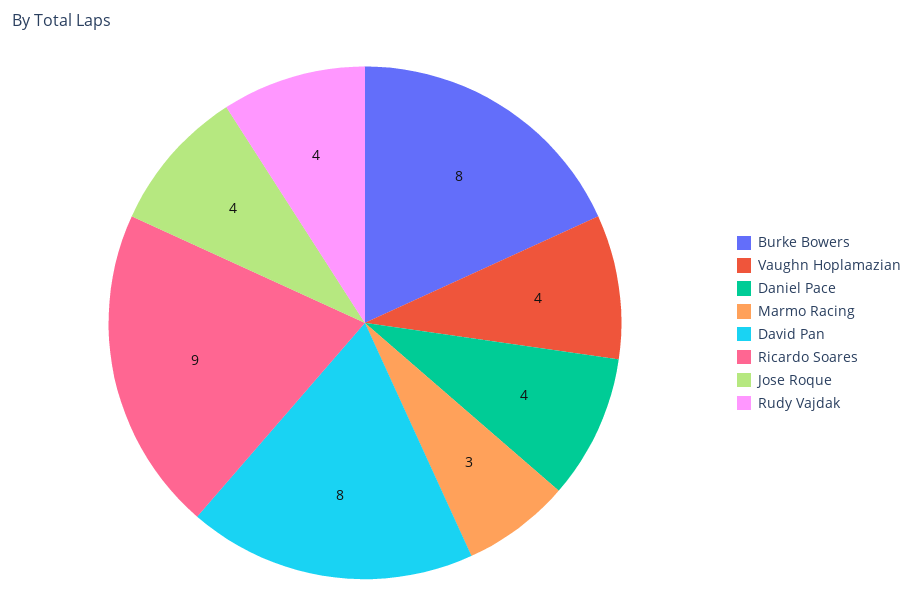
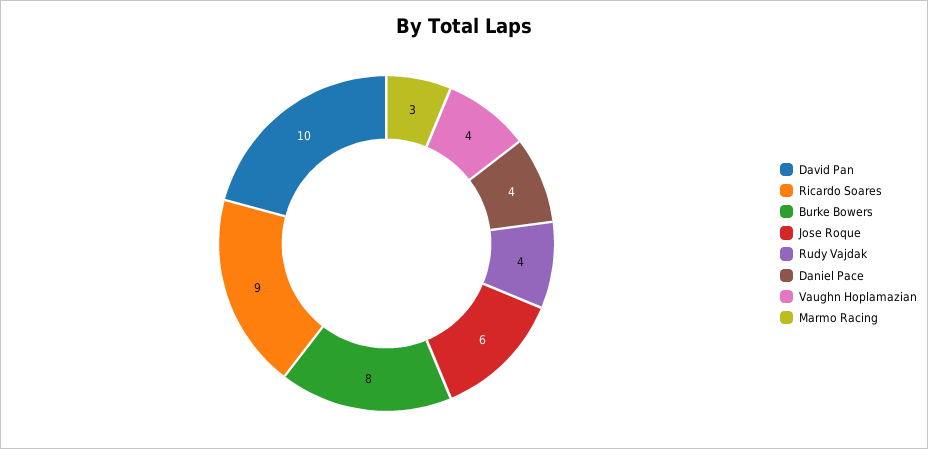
  {
    "Burke Bowers": 8,
    "Vaughn Hoplamazian": 4,
    "Daniel Pace": 4,
    "Marmo Racing": 3,
-   "David Pan": 8,
+   "David Pan": 10,
    "Ricardo Soares": 9,
-   "Jose Roque": 4,
+   "Jose Roque": 6,
    "Rudy Vajdak": 4
  }

